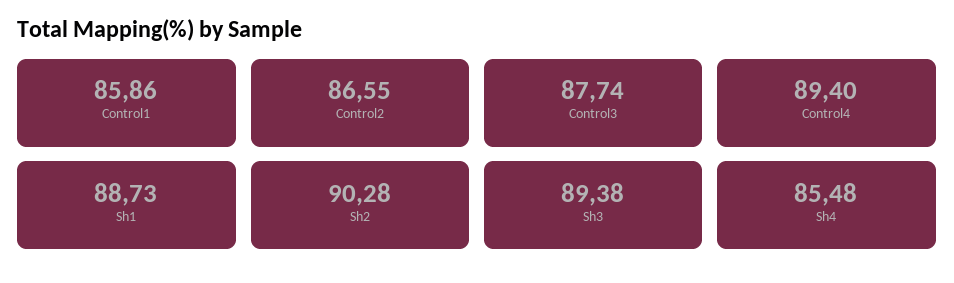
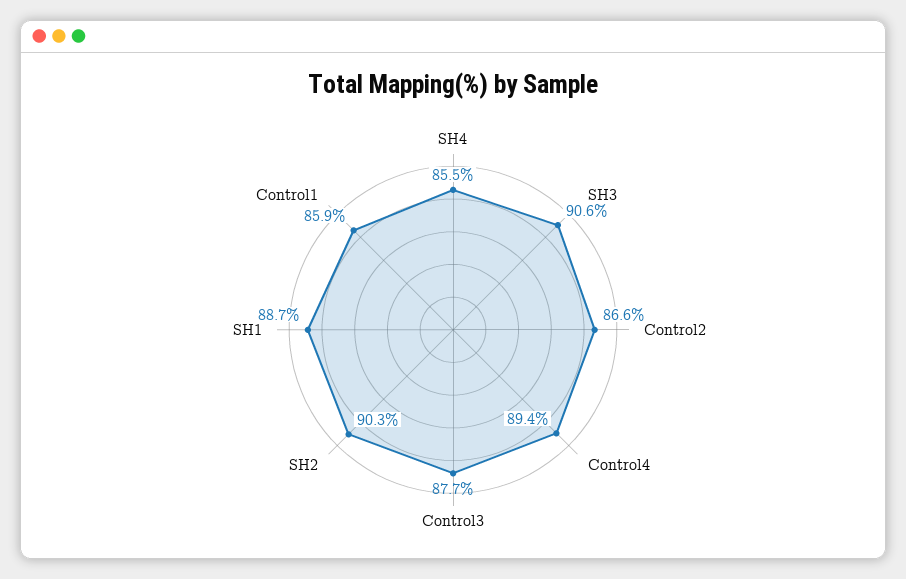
  {
    "Control1": 85.86,
    "Control2": 86.55,
    "Control3": 87.74,
    "Control4": 89.4,
    "Sh1": 88.73,
    "Sh2": 90.28,
-   "Sh3": 89.38,
+   "Sh3": 90.6,
    "Sh4": 85.48
  }

